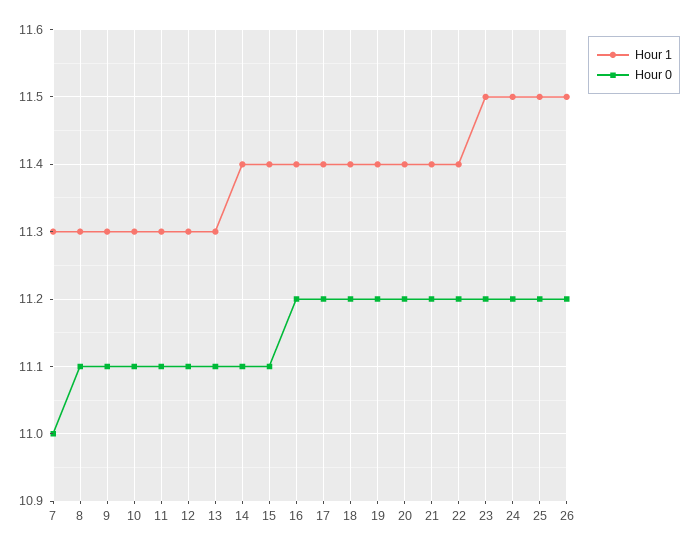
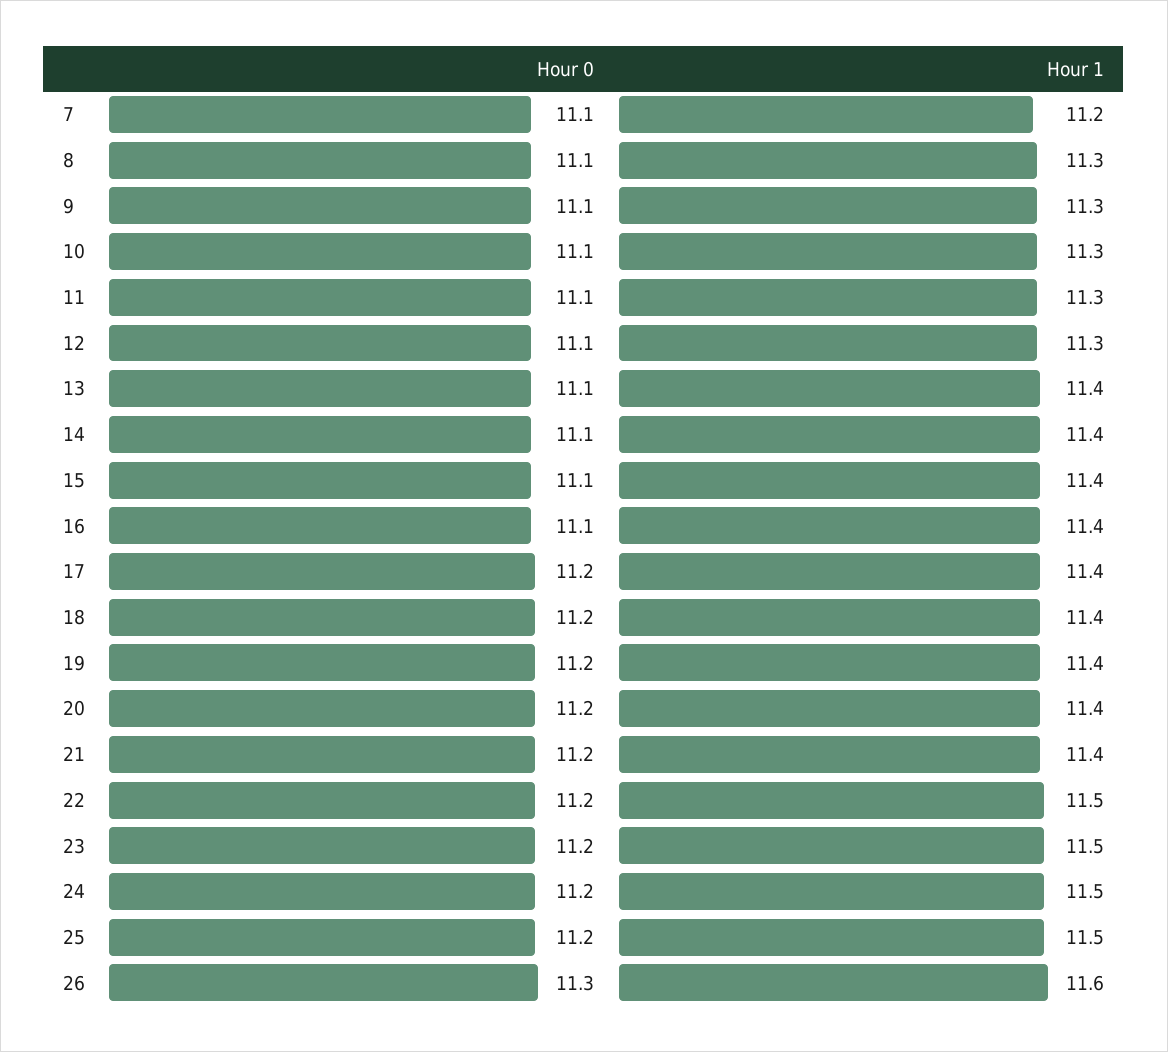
  {
    "Hour 1": {
-     "7": 11.3,
+     "7": 11.2,
      "8": 11.3,
      "9": 11.3,
      "10": 11.3,
      "11": 11.3,
      "12": 11.3,
-     "13": 11.3,
+     "13": 11.4,
      "14": 11.4,
      "15": 11.4,
      "16": 11.4,
      "17": 11.4,
      "18": 11.4,
      "19": 11.4,
      "20": 11.4,
      "21": 11.4,
-     "22": 11.4,
+     "22": 11.5,
      "23": 11.5,
      "24": 11.5,
      "25": 11.5,
-     "26": 11.5
+     "26": 11.6
    },
    "Hour 0": {
-     "7": 11,
+     "7": 11.1,
      "8": 11.1,
      "9": 11.1,
      "10": 11.1,
      "11": 11.1,
      "12": 11.1,
      "13": 11.1,
      "14": 11.1,
      "15": 11.1,
-     "16": 11.2,
+     "16": 11.1,
      "17": 11.2,
      "18": 11.2,
      "19": 11.2,
      "20": 11.2,
      "21": 11.2,
      "22": 11.2,
      "23": 11.2,
      "24": 11.2,
      "25": 11.2,
-     "26": 11.2
+     "26": 11.3
    }
  }

